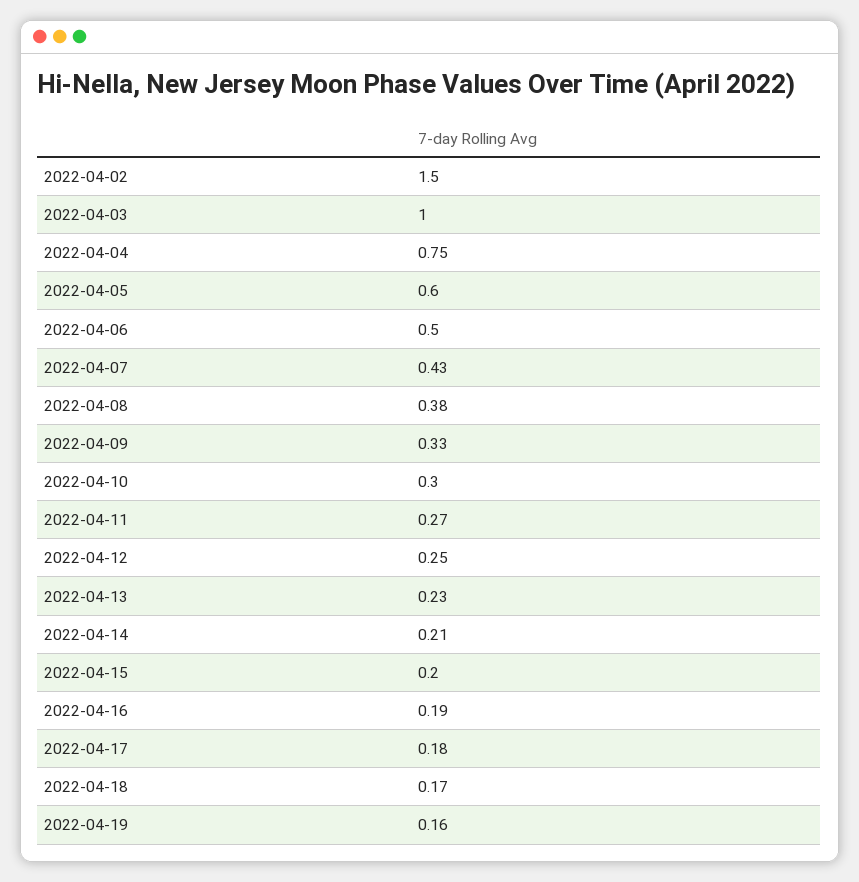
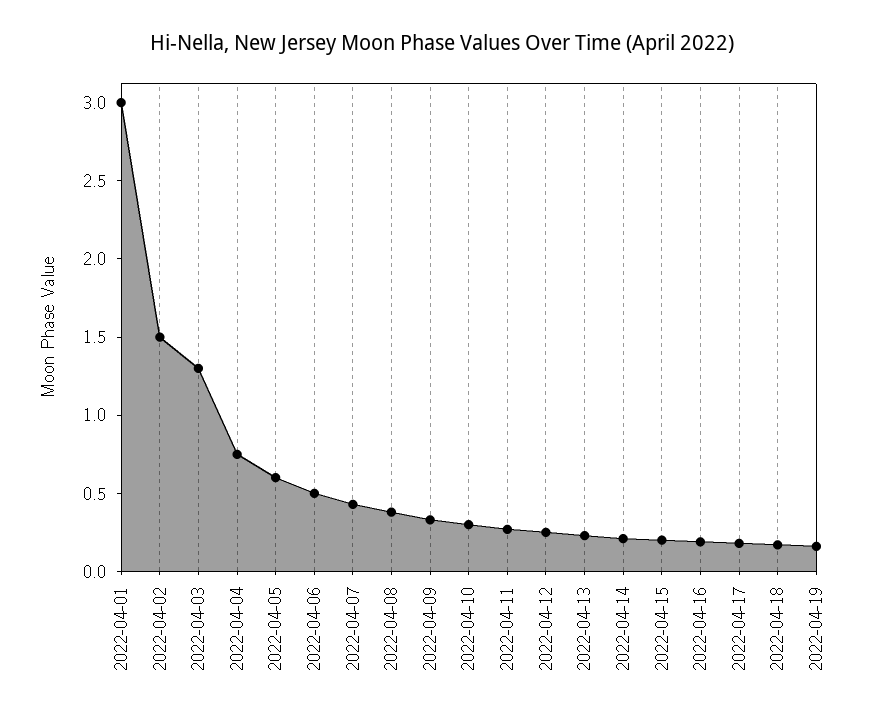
  {
    "2022-04-02": 1.5,
-   "2022-04-03": 1,
+   "2022-04-03": 1.3,
    "2022-04-04": 0.75,
    "2022-04-05": 0.6,
    "2022-04-06": 0.5,
    "2022-04-07": 0.43,
    "2022-04-08": 0.38,
    "2022-04-09": 0.33,
    "2022-04-10": 0.3,
    "2022-04-11": 0.27,
    "2022-04-12": 0.25,
    "2022-04-13": 0.23,
    "2022-04-14": 0.21,
    "2022-04-15": 0.2,
    "2022-04-16": 0.19,
    "2022-04-17": 0.18,
    "2022-04-18": 0.17,
-   "2022-04-19": 0.16
+   "2022-04-19": 0.16,
+   "2022-04-01": 3
  }

